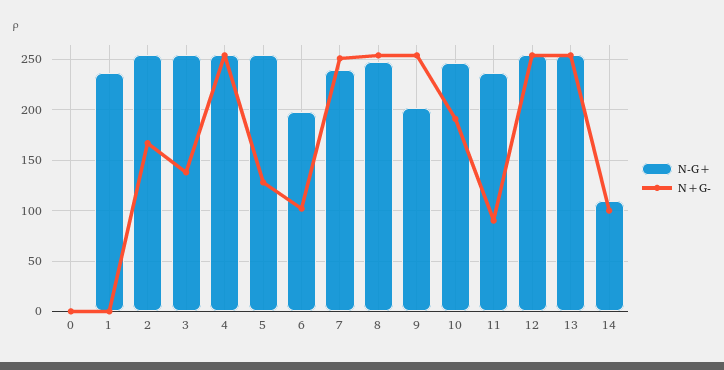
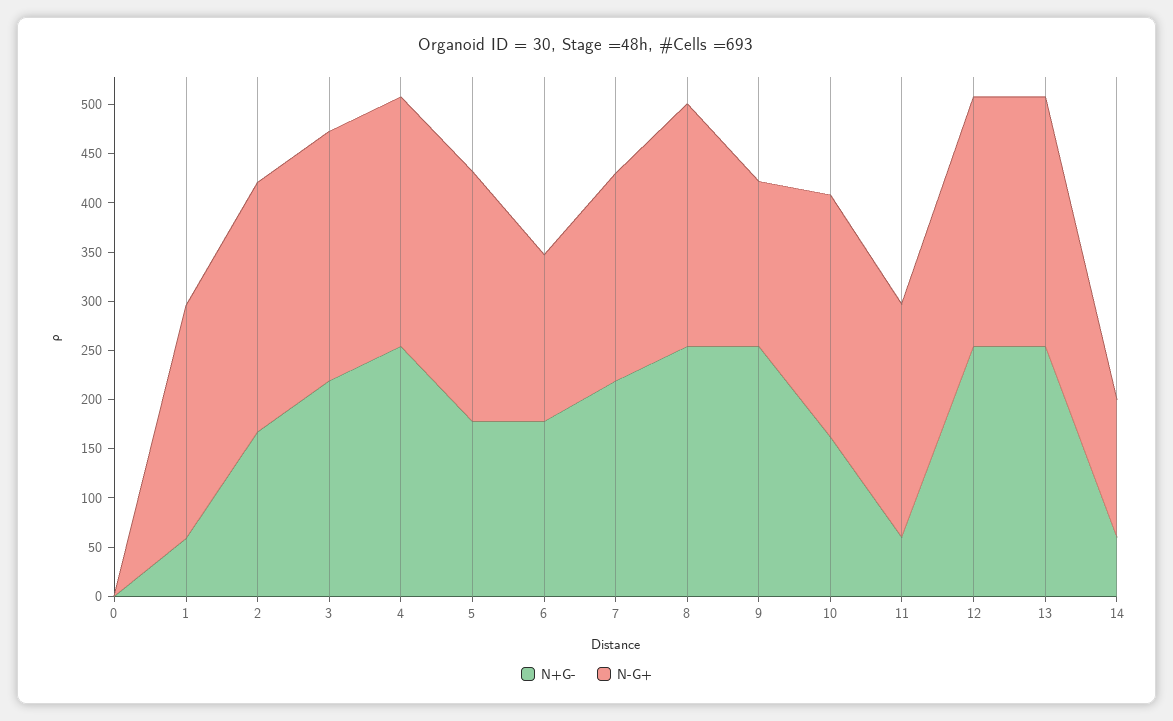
  {
    "N-G+": {
      "0": 0,
      "1": 240,
      "2": 250,
      "3": 250,
      "4": 250,
      "5": 250,
-     "6": 200,
+     "6": 170,
-     "7": 240,
+     "7": 210,
      "8": 250,
-     "9": 200,
+     "9": 170,
      "10": 250,
      "11": 240,
      "12": 250,
      "13": 250,
-     "14": 110
+     "14": 140
    },
    "N+G-": {
      "0": 0,
-     "1": 0,
+     "1": 60,
      "2": 170,
-     "3": 140,
+     "3": 220,
      "4": 250,
-     "5": 130,
+     "5": 180,
-     "6": 100,
+     "6": 180,
-     "7": 250,
+     "7": 220,
      "8": 250,
      "9": 250,
-     "10": 190,
+     "10": 160,
-     "11": 90,
+     "11": 60,
      "12": 250,
      "13": 250,
-     "14": 100
+     "14": 60
    }
  }

